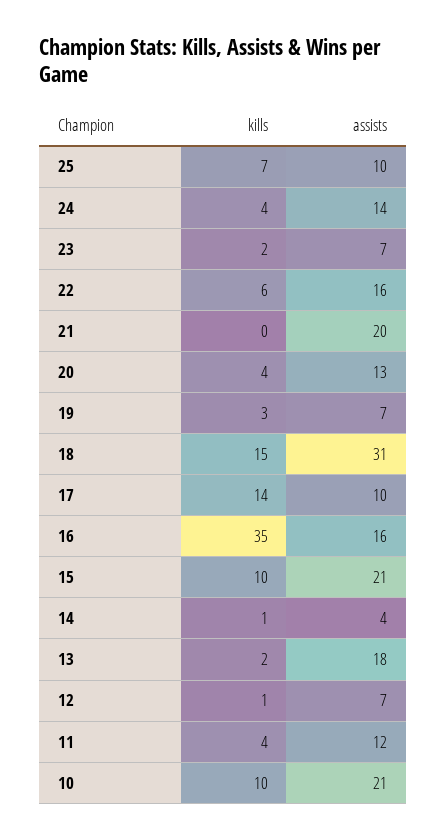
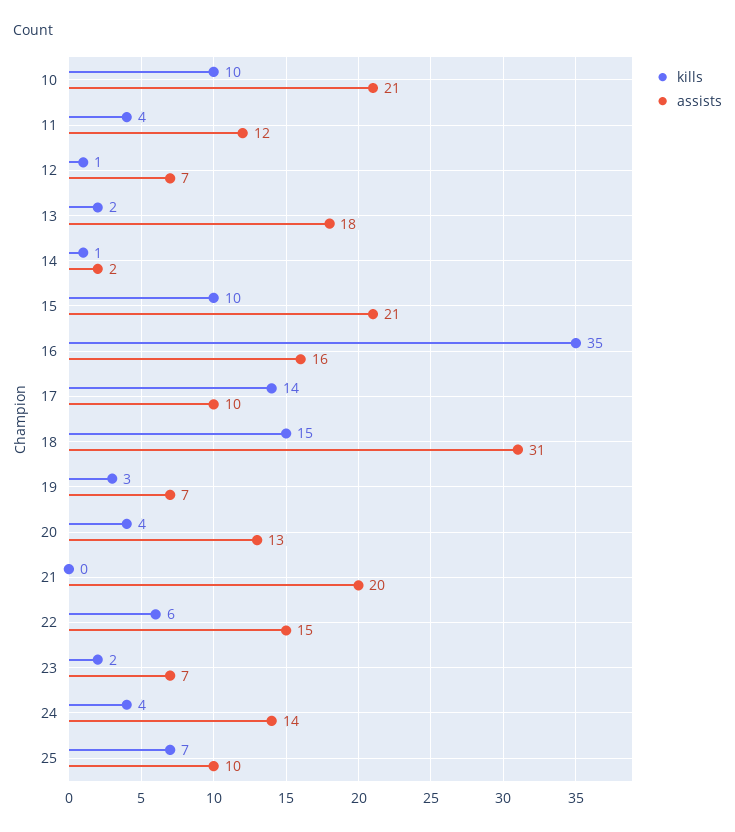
  {
    "kills": {
      "25": 7,
      "24": 4,
      "23": 2,
      "22": 6,
      "21": 0,
      "20": 4,
      "19": 3,
      "18": 15,
      "17": 14,
      "16": 35,
      "15": 10,
      "14": 1,
      "13": 2,
      "12": 1,
      "11": 4,
      "10": 10
    },
    "assists": {
      "25": 10,
      "24": 14,
      "23": 7,
-     "22": 16,
+     "22": 15,
      "21": 20,
      "20": 13,
      "19": 7,
      "18": 31,
      "17": 10,
      "16": 16,
      "15": 21,
-     "14": 4,
+     "14": 2,
      "13": 18,
      "12": 7,
      "11": 12,
      "10": 21
    }
  }

